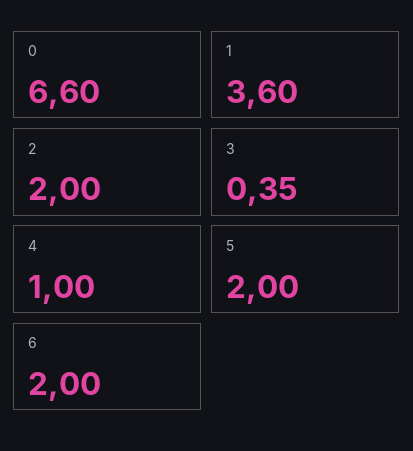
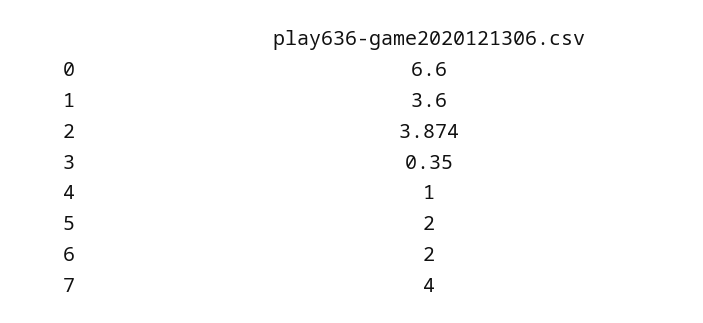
  {
    "0": 6.6,
    "1": 3.6,
-   "2": 2,
+   "2": 3.874,
    "3": 0.35,
    "4": 1,
    "5": 2,
-   "6": 2
+   "6": 2,
+   "7": 4
  }

